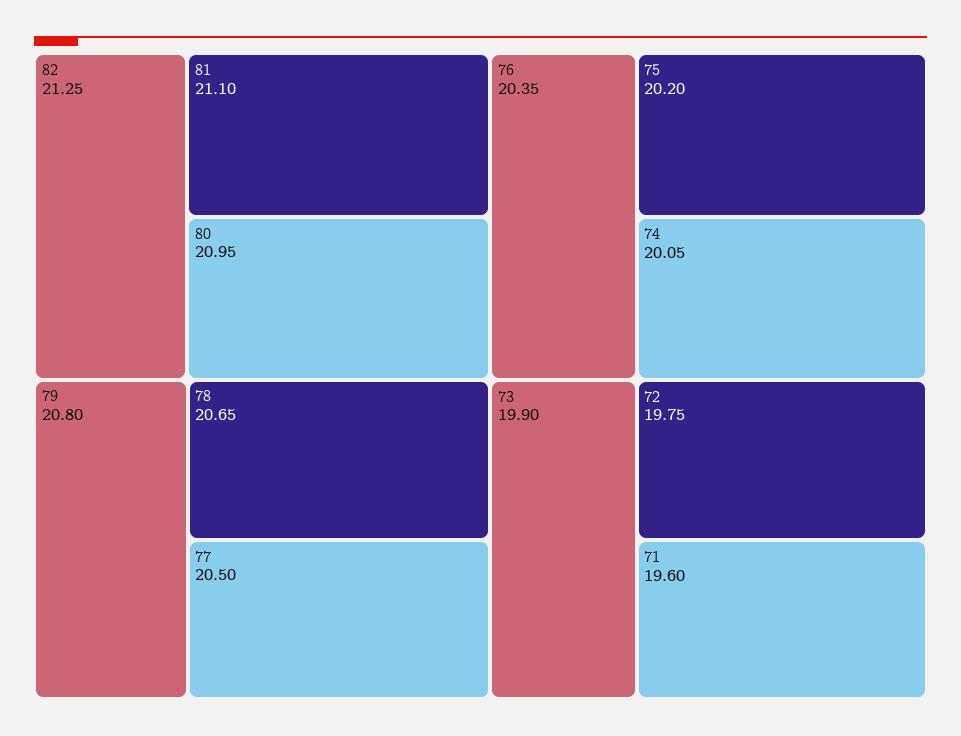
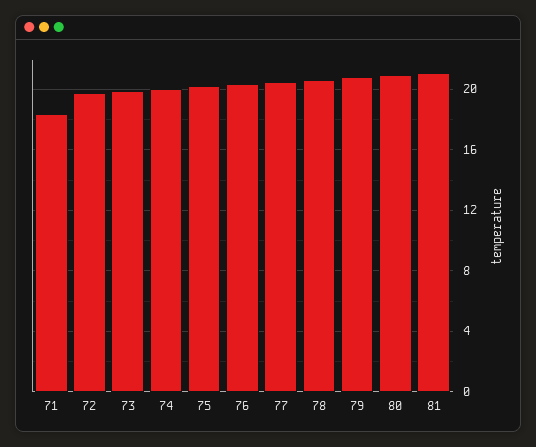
  {
-   "82": 21.25,
    "81": 21.1,
    "80": 20.95,
    "79": 20.8,
    "78": 20.65,
    "77": 20.5,
    "76": 20.35,
    "75": 20.2,
    "74": 20.05,
    "73": 19.9,
    "72": 19.75,
-   "71": 19.6
+   "71": 18.5
  }

